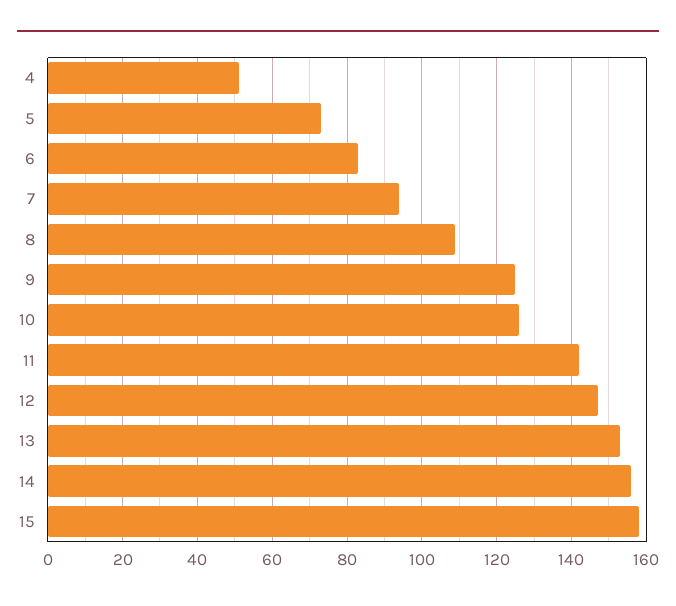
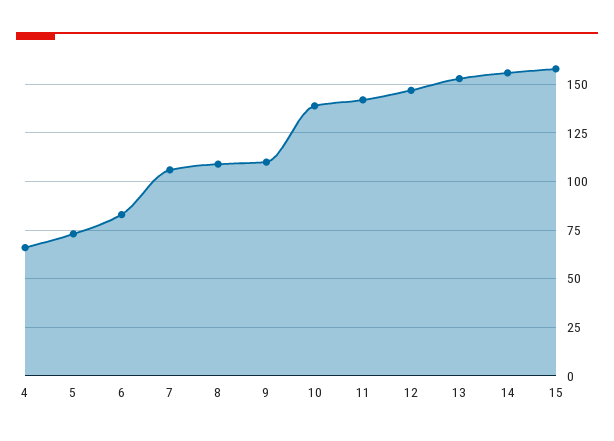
  {
-   "4": 50,
+   "4": 65,
    "5": 75,
    "6": 85,
-   "7": 95,
+   "7": 105,
    "8": 110,
-   "9": 125,
+   "9": 110,
-   "10": 125,
+   "10": 140,
    "11": 140,
    "12": 145,
    "13": 155,
    "14": 155,
    "15": 160
  }

